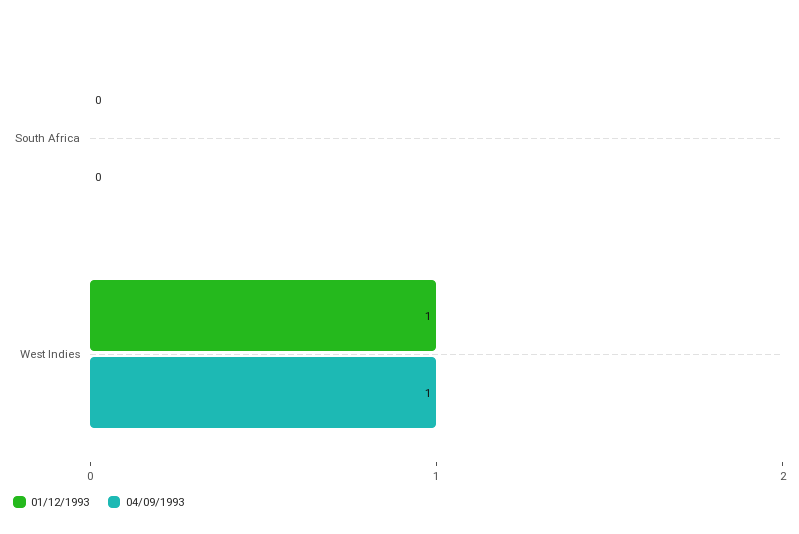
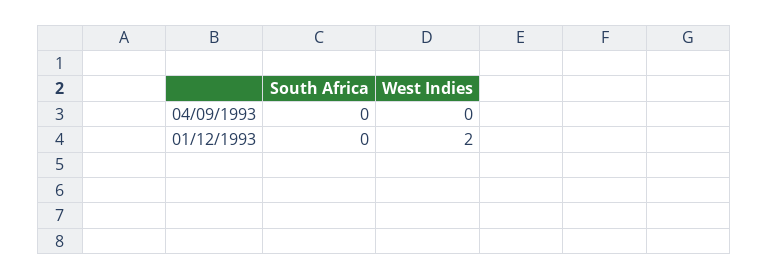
  {
    "01/12/1993": {
      "South Africa": 0,
-     "West Indies": 1
+     "West Indies": 2
    },
    "04/09/1993": {
      "South Africa": 0,
-     "West Indies": 1
+     "West Indies": 0
    }
  }

